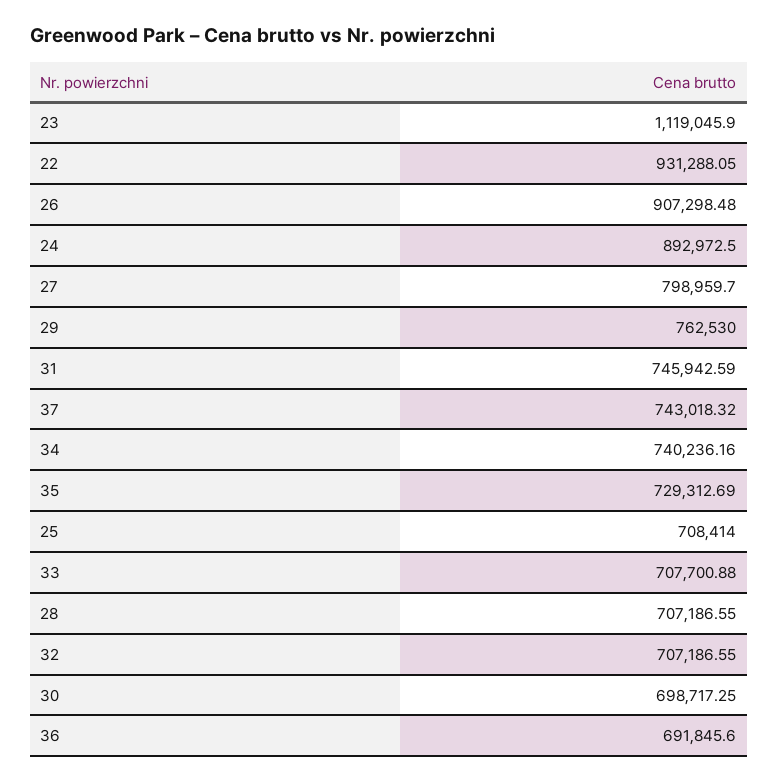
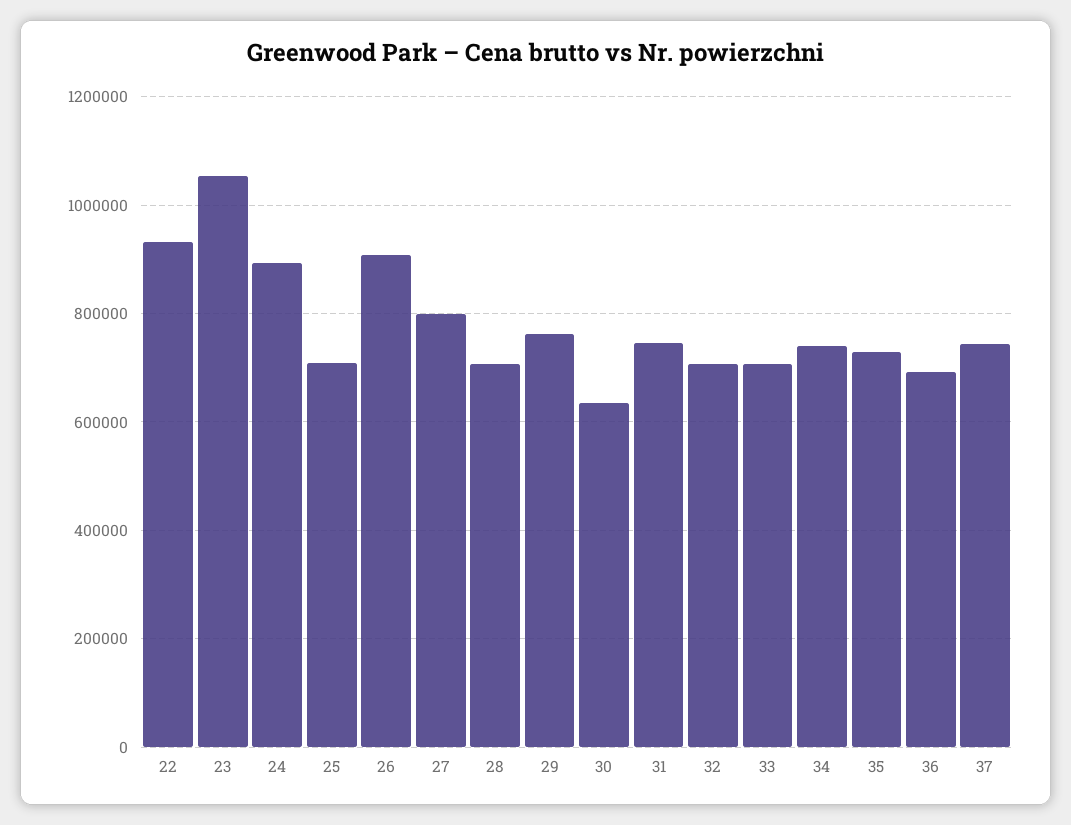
  {
-   "23": 1119045.9,
+   "23": 1060000,
    "22": 931288.05,
    "26": 907298.48,
    "24": 892972.5,
    "27": 798959.7,
    "29": 762530,
    "31": 745942.59,
    "37": 743018.32,
    "34": 740236.16,
    "35": 729312.69,
    "25": 708414,
    "33": 707700.88,
    "28": 707186.55,
    "32": 707186.55,
-   "30": 698717.25,
+   "30": 640000,
    "36": 691845.6
  }

